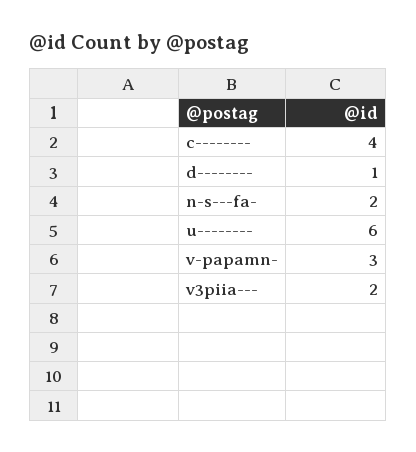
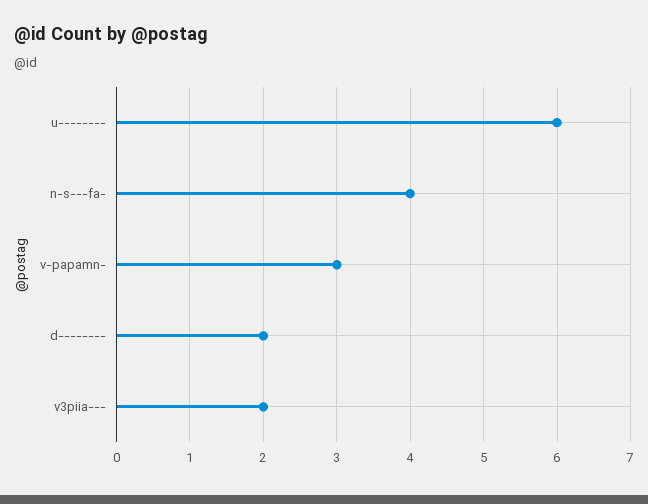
  {
-   "c--------": 4,
-   "d--------": 1,
+   "d--------": 2,
-   "n-s---fa-": 2,
+   "n-s---fa-": 4,
    "u--------": 6,
    "v-papamn-": 3,
    "v3piia---": 2
  }

